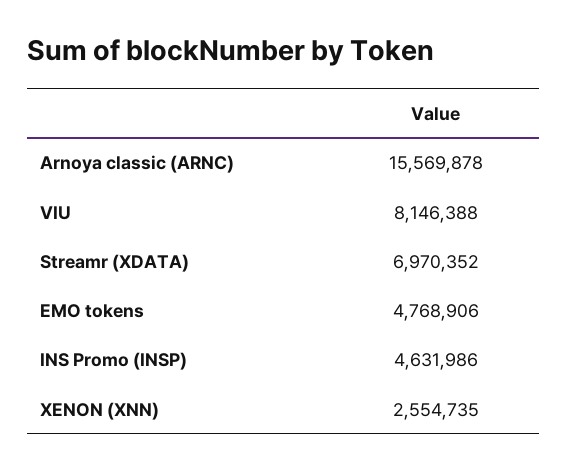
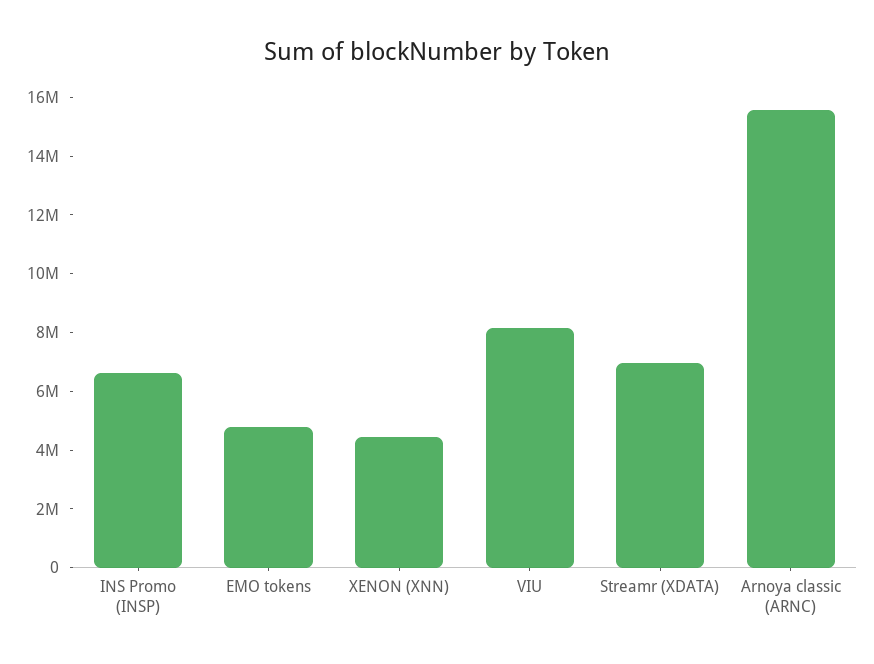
  {
    "Arnoya classic (ARNC)": 15569878,
    "VIU": 8146388,
    "Streamr (XDATA)": 6970352,
    "EMO tokens": 4768906,
-   "INS Promo (INSP)": 4631986,
+   "INS Promo (INSP)": 6500000,
-   "XENON (XNN)": 2554735
+   "XENON (XNN)": 4500000
  }

